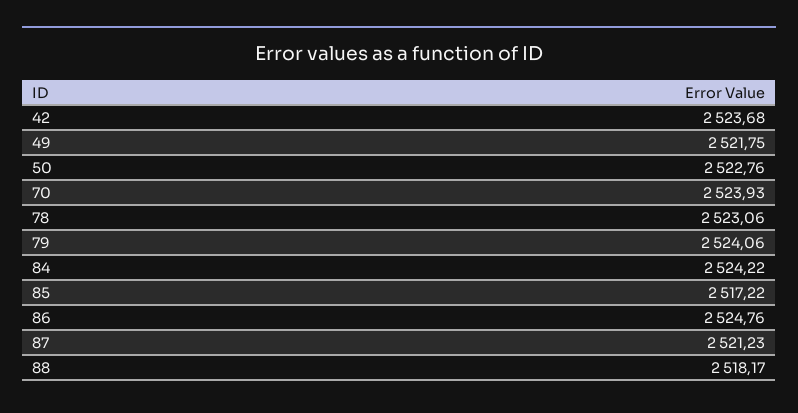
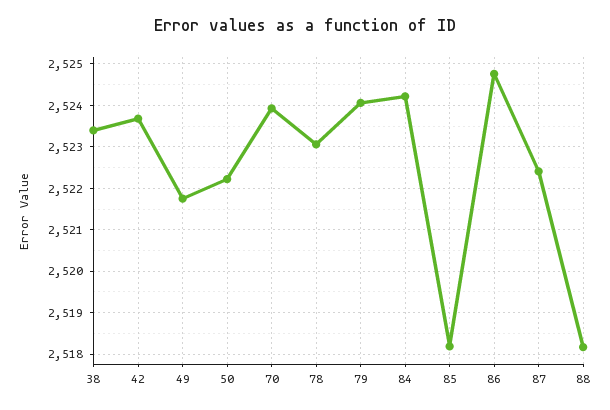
  {
    "42": 2523.68,
    "49": 2521.75,
-   "50": 2522.76,
+   "50": 2522.2,
    "70": 2523.93,
    "78": 2523.06,
    "79": 2524.06,
    "84": 2524.22,
-   "85": 2517.22,
+   "85": 2518.2,
    "86": 2524.76,
-   "87": 2521.23,
+   "87": 2522.4,
-   "88": 2518.17
+   "88": 2518.17,
+   "38": 2523.4
  }

